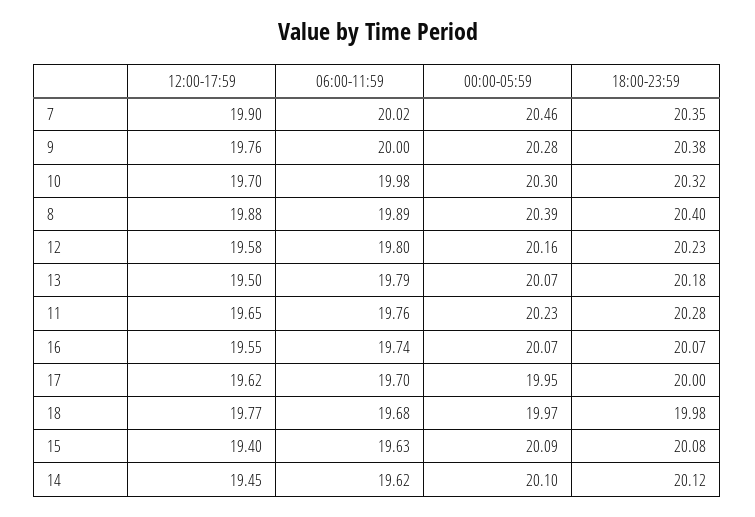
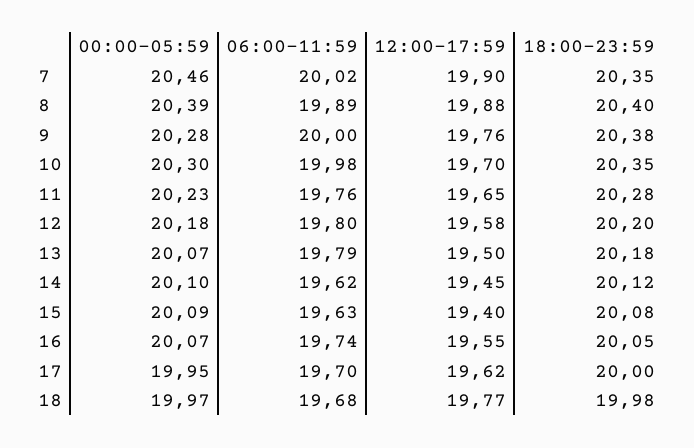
  {
    "12:00-17:59": {
      "7": 19.9,
      "9": 19.76,
      "10": 19.7,
      "8": 19.88,
      "12": 19.58,
      "13": 19.5,
      "11": 19.65,
      "16": 19.55,
      "17": 19.62,
      "18": 19.77,
      "15": 19.4,
      "14": 19.45
    },
    "06:00-11:59": {
      "7": 20.02,
      "9": 20,
      "10": 19.98,
      "8": 19.89,
      "12": 19.8,
      "13": 19.79,
      "11": 19.76,
      "16": 19.74,
      "17": 19.7,
      "18": 19.68,
      "15": 19.63,
      "14": 19.62
    },
    "00:00-05:59": {
      "7": 20.46,
      "9": 20.28,
      "10": 20.3,
      "8": 20.39,
-     "12": 20.16,
+     "12": 20.18,
      "13": 20.07,
      "11": 20.23,
      "16": 20.07,
      "17": 19.95,
      "18": 19.97,
      "15": 20.09,
      "14": 20.1
    },
    "18:00-23:59": {
      "7": 20.35,
      "9": 20.38,
-     "10": 20.32,
+     "10": 20.35,
      "8": 20.4,
-     "12": 20.23,
+     "12": 20.2,
      "13": 20.18,
      "11": 20.28,
-     "16": 20.07,
+     "16": 20.05,
      "17": 20,
      "18": 19.98,
      "15": 20.08,
      "14": 20.12
    }
  }

